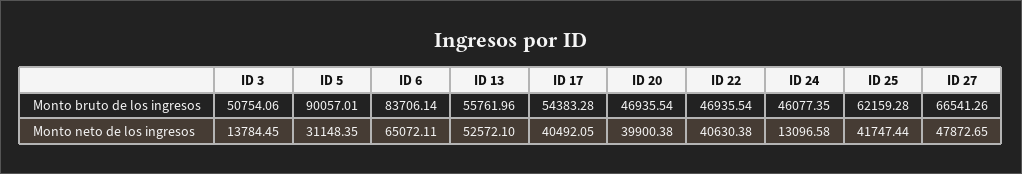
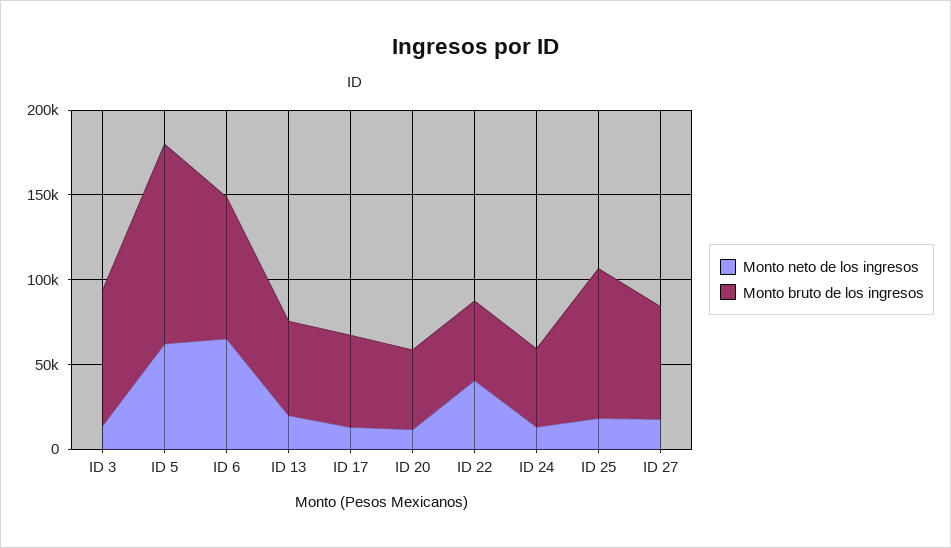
  {
    "Monto bruto de los ingresos": {
-     "ID 3": 50754.06,
+     "ID 3": 80000,
-     "ID 5": 90057.01,
+     "ID 5": 120000,
      "ID 6": 83706.14,
      "ID 13": 55761.96,
      "ID 17": 54383.28,
      "ID 20": 46935.54,
      "ID 22": 46935.54,
      "ID 24": 46077.35,
-     "ID 25": 62159.28,
+     "ID 25": 90000,
      "ID 27": 66541.26
    },
    "Monto neto de los ingresos": {
      "ID 3": 13784.45,
-     "ID 5": 31148.35,
+     "ID 5": 60000,
      "ID 6": 65072.11,
-     "ID 13": 52572.1,
+     "ID 13": 20000,
-     "ID 17": 40492.05,
+     "ID 17": 10000,
-     "ID 20": 39900.38,
+     "ID 20": 10000,
      "ID 22": 40630.38,
      "ID 24": 13096.58,
-     "ID 25": 41747.44,
+     "ID 25": 20000,
-     "ID 27": 47872.65
+     "ID 27": 20000
    }
  }

